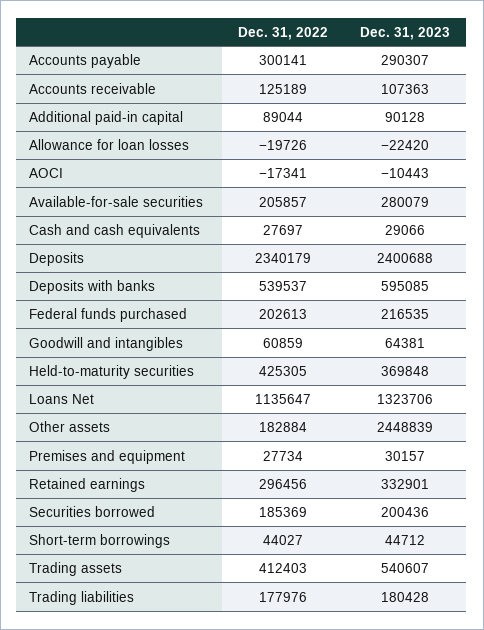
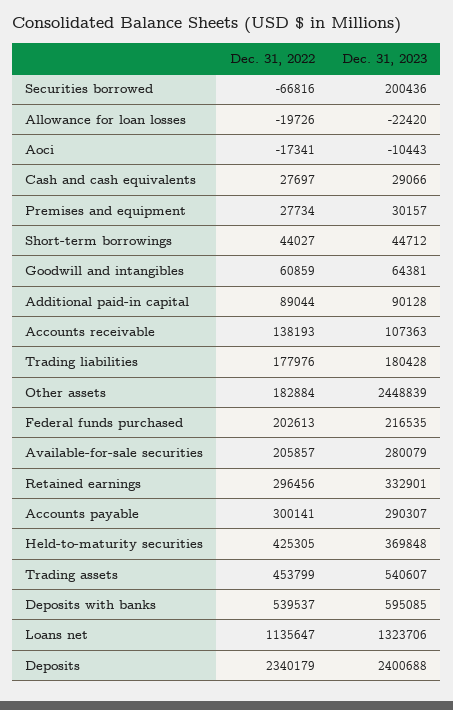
  {
    "Dec. 31, 2022": {
      "Accounts payable": 300141,
-     "Accounts receivable": 125189,
+     "Accounts receivable": 138193,
      "Additional paid-in capital": 89044,
      "Allowance for loan losses": -19726,
      "AOCI": -17341,
      "Available-for-sale securities": 205857,
      "Cash and cash equivalents": 27697,
      "Deposits": 2340179,
      "Deposits with banks": 539537,
      "Federal funds purchased": 202613,
      "Goodwill and intangibles": 60859,
      "Held-to-maturity securities": 425305,
      "Loans Net": 1135647,
      "Other assets": 182884,
      "Premises and equipment": 27734,
      "Retained earnings": 296456,
-     "Securities borrowed": 185369,
+     "Securities borrowed": -66816,
      "Short-term borrowings": 44027,
-     "Trading assets": 412403,
+     "Trading assets": 453799,
      "Trading liabilities": 177976
    },
    "Dec. 31, 2023": {
      "Accounts payable": 290307,
      "Accounts receivable": 107363,
      "Additional paid-in capital": 90128,
      "Allowance for loan losses": -22420,
      "AOCI": -10443,
      "Available-for-sale securities": 280079,
      "Cash and cash equivalents": 29066,
      "Deposits": 2400688,
      "Deposits with banks": 595085,
      "Federal funds purchased": 216535,
      "Goodwill and intangibles": 64381,
      "Held-to-maturity securities": 369848,
      "Loans Net": 1323706,
      "Other assets": 2448839,
      "Premises and equipment": 30157,
      "Retained earnings": 332901,
      "Securities borrowed": 200436,
      "Short-term borrowings": 44712,
      "Trading assets": 540607,
      "Trading liabilities": 180428
    }
  }

